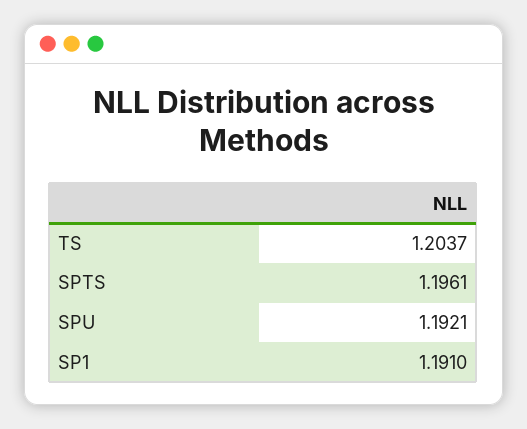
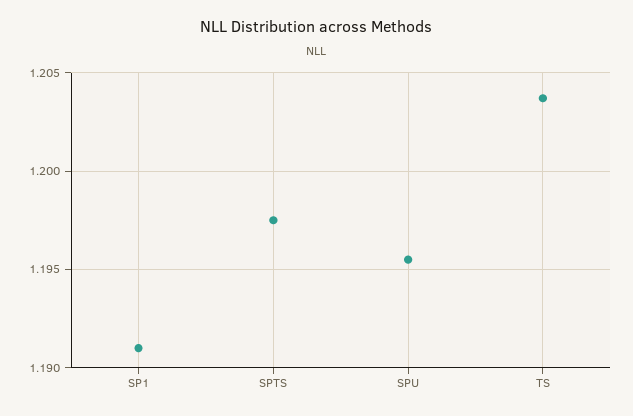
  {
    "TS": 1.2037,
-   "SPTS": 1.1961,
+   "SPTS": 1.1975,
-   "SPU": 1.1921,
+   "SPU": 1.1955,
    "SP1": 1.191
  }

